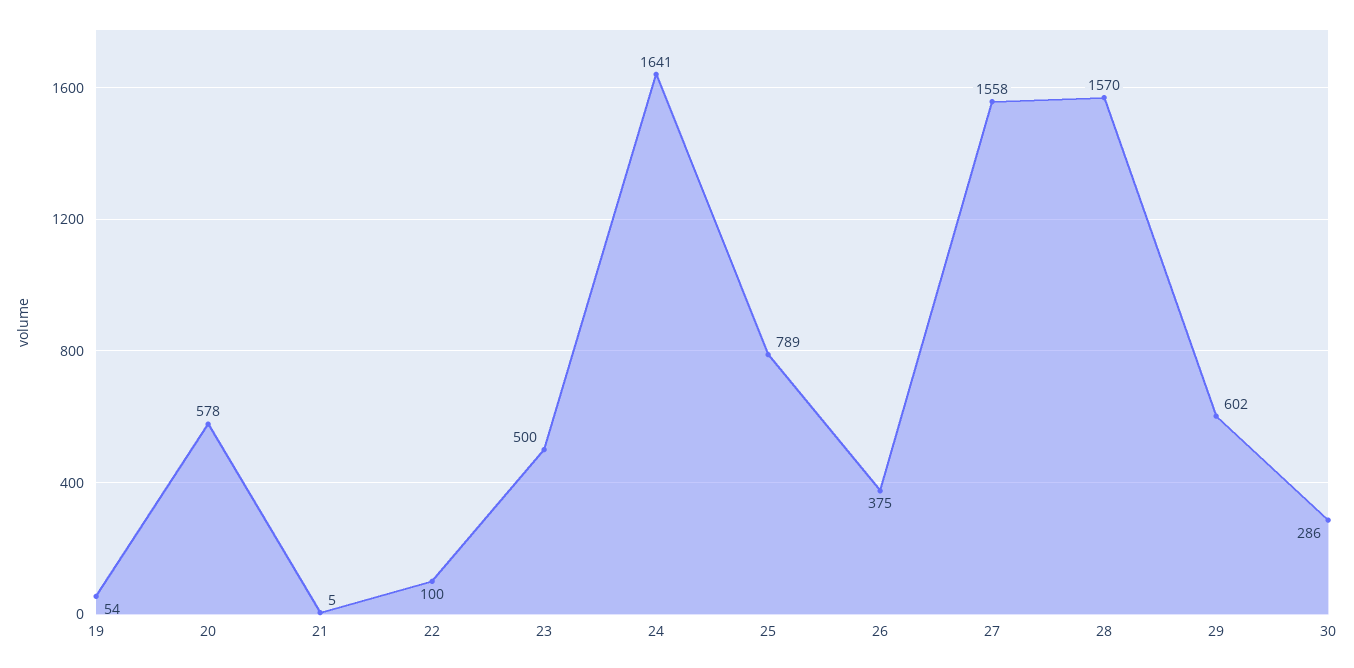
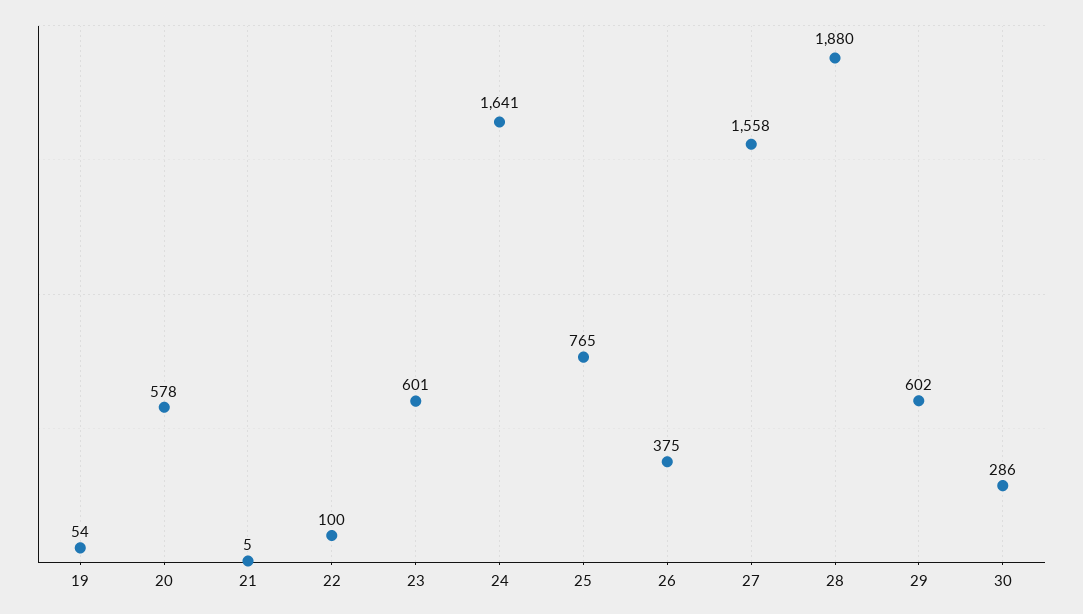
  {
    "19": 54,
    "20": 578,
    "21": 5,
    "22": 100,
-   "23": 500,
+   "23": 601,
    "24": 1641,
-   "25": 789,
+   "25": 765,
    "26": 375,
    "27": 1558,
-   "28": 1570,
+   "28": 1880,
    "29": 602,
    "30": 286
  }

